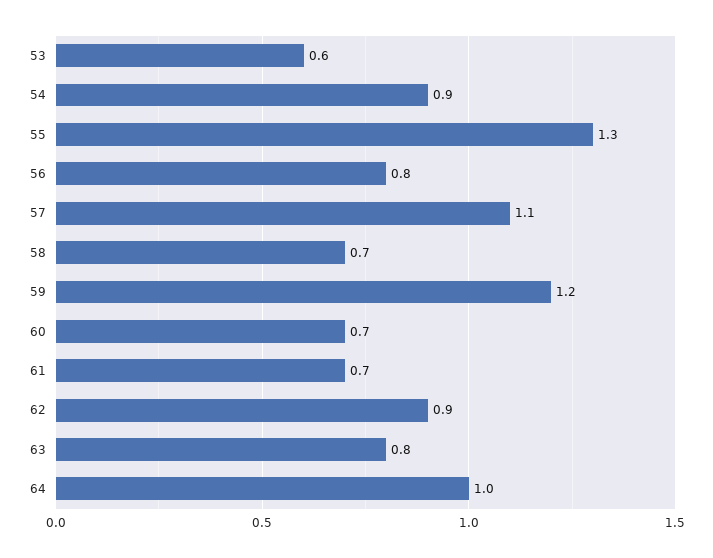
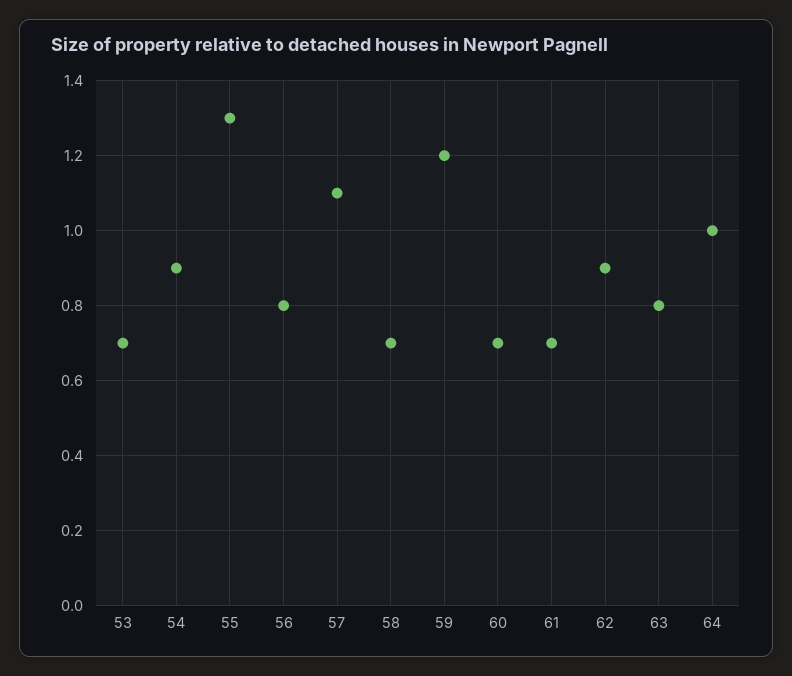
  {
-   "53": 0.6,
+   "53": 0.7,
    "54": 0.9,
    "55": 1.3,
    "56": 0.8,
    "57": 1.1,
    "58": 0.7,
    "59": 1.2,
    "60": 0.7,
    "61": 0.7,
    "62": 0.9,
    "63": 0.8,
    "64": 1
  }

